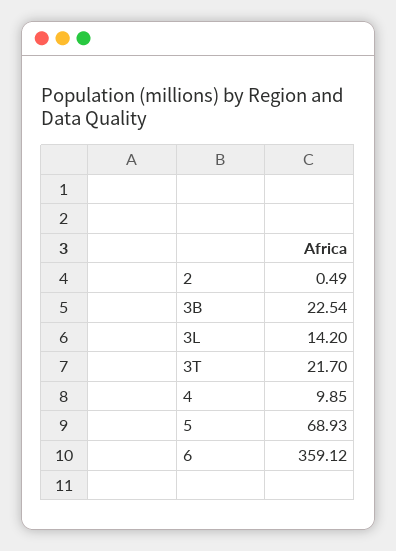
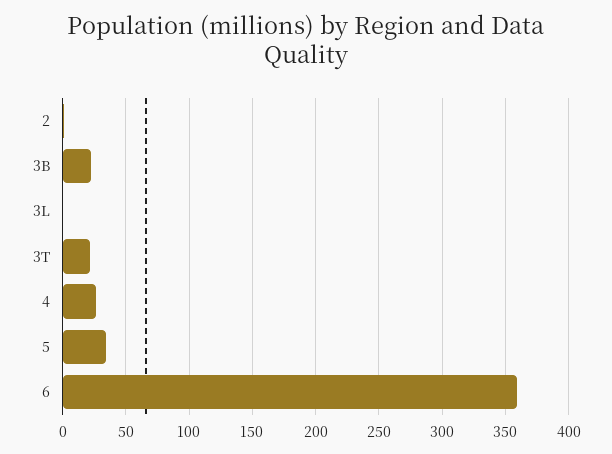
  {
    "2": 0.49,
    "3B": 22.54,
-   "3L": 14.2,
+   "3L": 0,
    "3T": 21.7,
-   "4": 9.85,
+   "4": 25,
-   "5": 68.93,
+   "5": 35,
    "6": 359.12
  }

